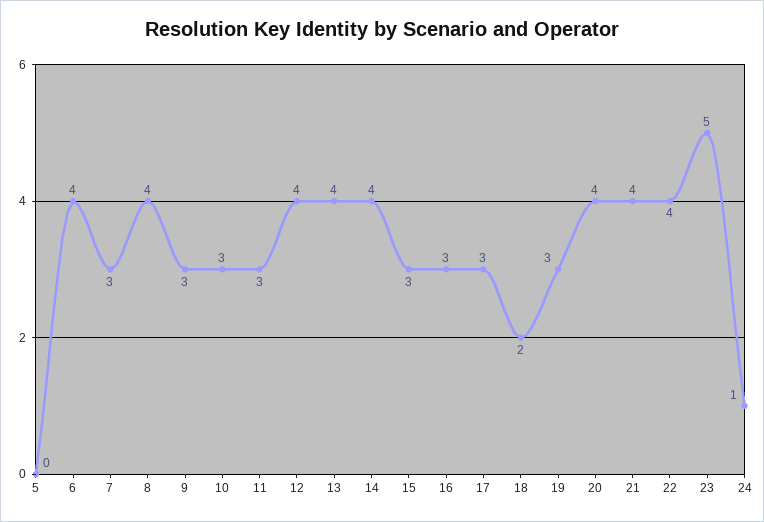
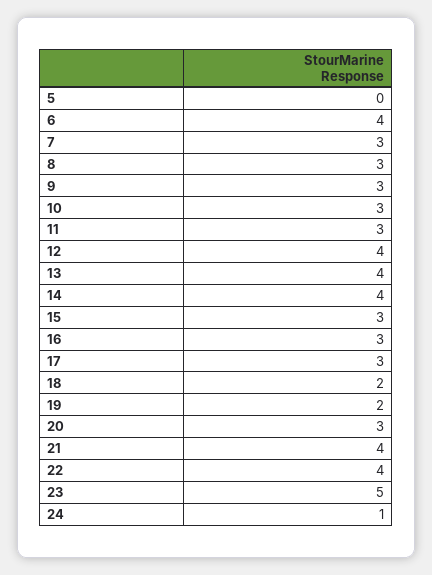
  {
    "5": 0,
    "6": 4,
    "7": 3,
-   "8": 4,
+   "8": 3,
    "9": 3,
    "10": 3,
    "11": 3,
    "12": 4,
    "13": 4,
    "14": 4,
    "15": 3,
    "16": 3,
    "17": 3,
    "18": 2,
-   "19": 3,
+   "19": 2,
-   "20": 4,
+   "20": 3,
    "21": 4,
    "22": 4,
    "23": 5,
    "24": 1
  }

